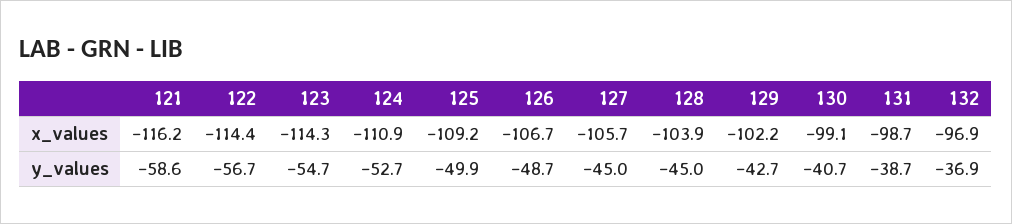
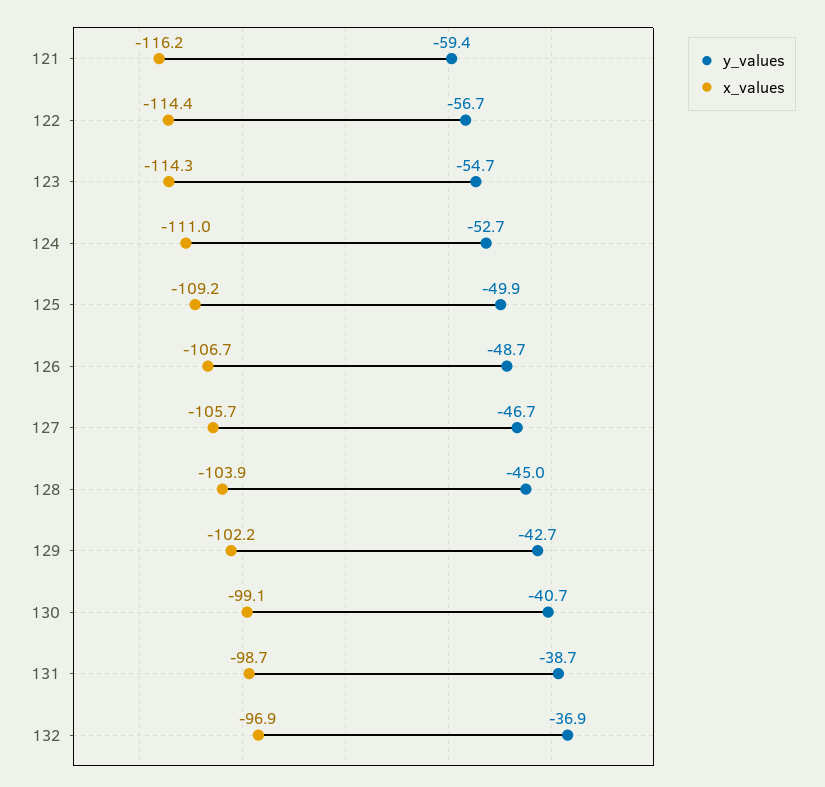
  {
    "x_values": {
      "121": -116.2,
      "122": -114.4,
      "123": -114.3,
-     "124": -110.9,
+     "124": -111,
      "125": -109.2,
      "126": -106.7,
      "127": -105.7,
      "128": -103.9,
      "129": -102.2,
      "130": -99.1,
      "131": -98.7,
      "132": -96.9
    },
    "y_values": {
-     "121": -58.6,
+     "121": -59.4,
      "122": -56.7,
      "123": -54.7,
      "124": -52.7,
      "125": -49.9,
      "126": -48.7,
-     "127": -45,
+     "127": -46.7,
      "128": -45,
      "129": -42.7,
      "130": -40.7,
      "131": -38.7,
      "132": -36.9
    }
  }

